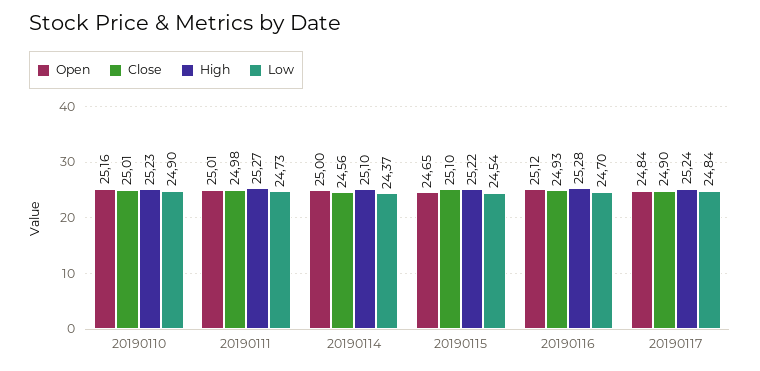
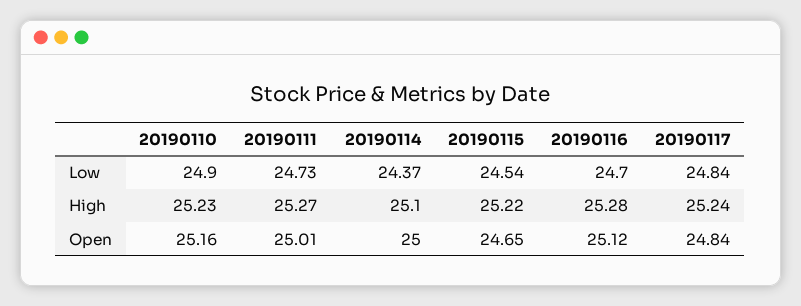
  {
    "Open": {
      "20190110": 25.16,
      "20190111": 25.01,
      "20190114": 25,
      "20190115": 24.65,
      "20190116": 25.12,
      "20190117": 24.84
    },
-   "Close": {
-     "20190110": 25.01,
-     "20190111": 24.98,
-     "20190114": 24.56,
-     "20190115": 25.1,
-     "20190116": 24.93,
-     "20190117": 24.9
-   },
    "High": {
      "20190110": 25.23,
      "20190111": 25.27,
      "20190114": 25.1,
      "20190115": 25.22,
      "20190116": 25.28,
      "20190117": 25.24
    },
    "Low": {
      "20190110": 24.9,
      "20190111": 24.73,
      "20190114": 24.37,
      "20190115": 24.54,
      "20190116": 24.7,
      "20190117": 24.84
    }
  }

